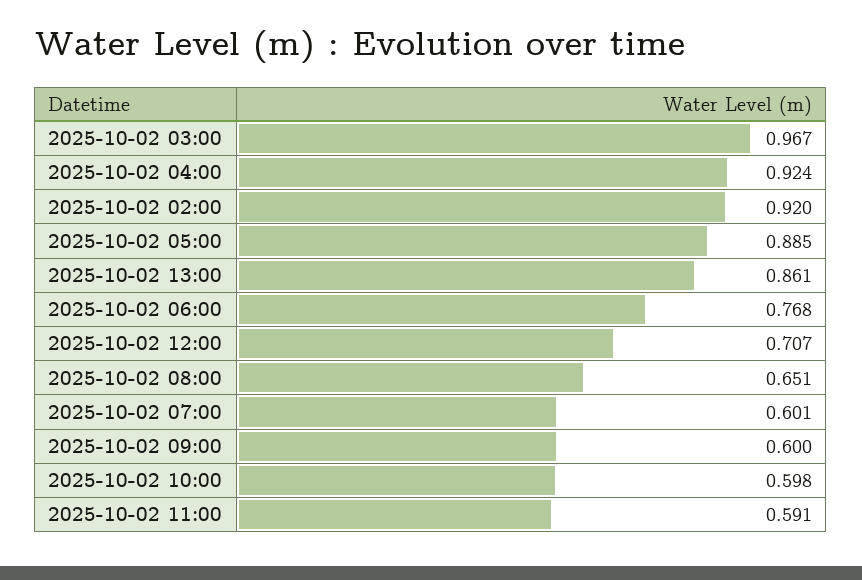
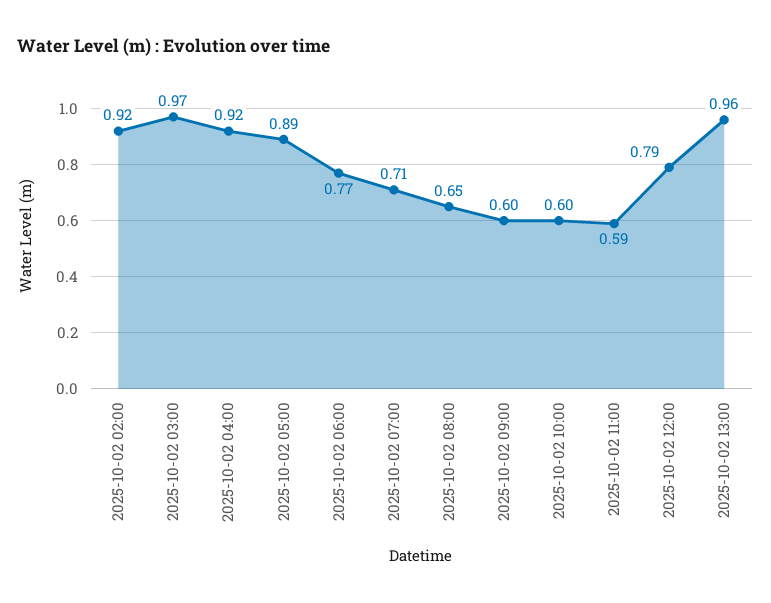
  {
    "2025-10-02 03:00": 0.967,
    "2025-10-02 04:00": 0.924,
    "2025-10-02 02:00": 0.92,
    "2025-10-02 05:00": 0.885,
-   "2025-10-02 13:00": 0.861,
+   "2025-10-02 13:00": 0.96,
    "2025-10-02 06:00": 0.768,
-   "2025-10-02 12:00": 0.707,
+   "2025-10-02 12:00": 0.79,
    "2025-10-02 08:00": 0.651,
-   "2025-10-02 07:00": 0.601,
+   "2025-10-02 07:00": 0.71,
    "2025-10-02 09:00": 0.6,
    "2025-10-02 10:00": 0.598,
    "2025-10-02 11:00": 0.591
  }

